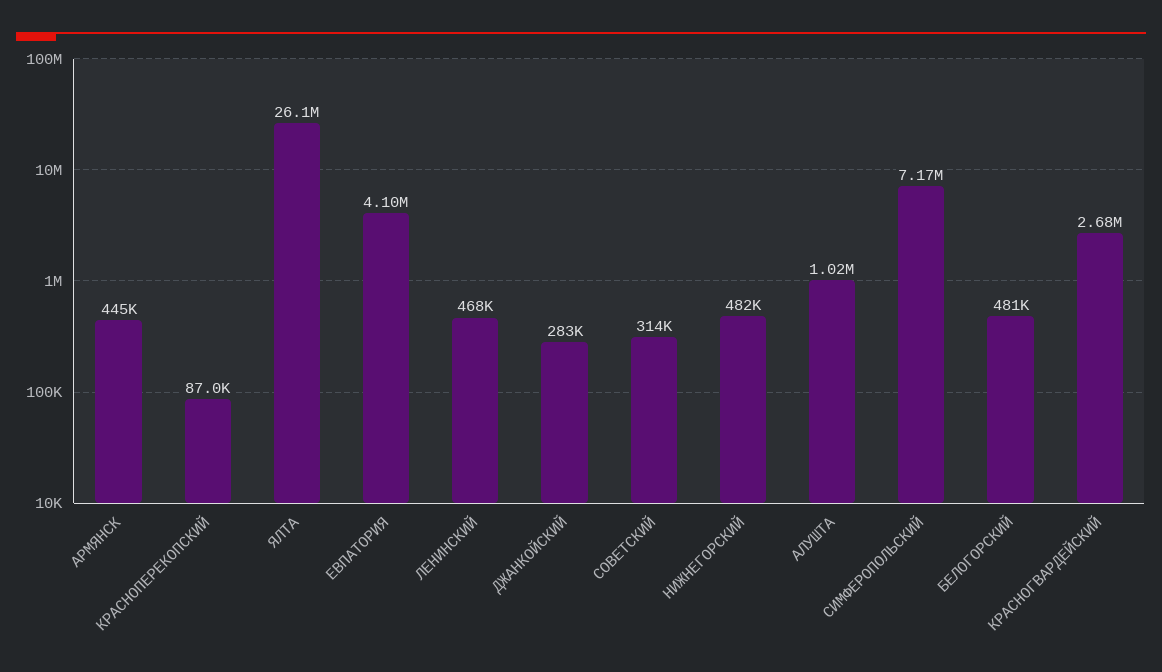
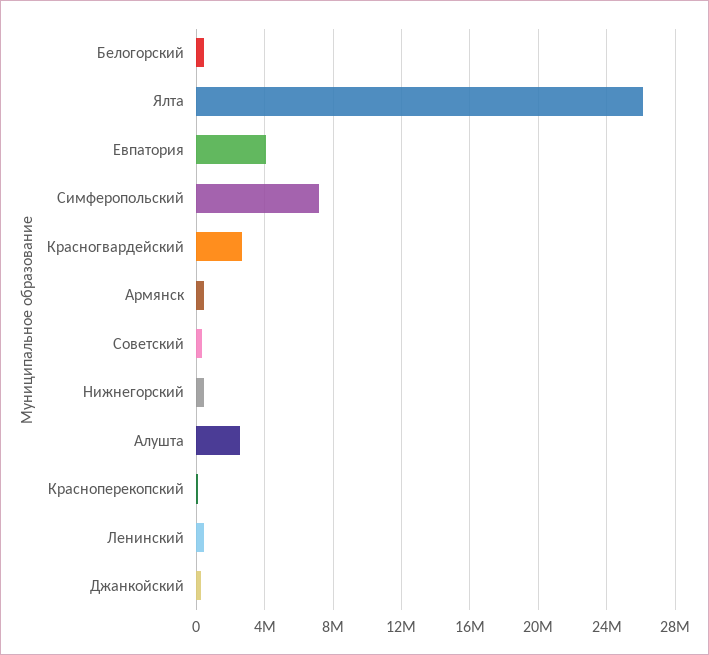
  {
    "АРМЯНСК": 445000,
    "КРАСНОПЕРЕКОПСКИЙ": 87000,
    "ЯЛТА": 26100000,
    "ЕВПАТОРИЯ": 4100000,
    "ЛЕНИНСКИЙ": 468000,
    "ДЖАНКОЙСКИЙ": 283000,
    "СОВЕТСКИЙ": 314000,
    "НИЖНЕГОРСКИЙ": 482000,
-   "АЛУШТА": 1020000,
+   "АЛУШТА": 2500000,
    "СИМФЕРОПОЛЬСКИЙ": 7170000,
    "БЕЛОГОРСКИЙ": 481000,
    "КРАСНОГВАРДЕЙСКИЙ": 2680000
  }

